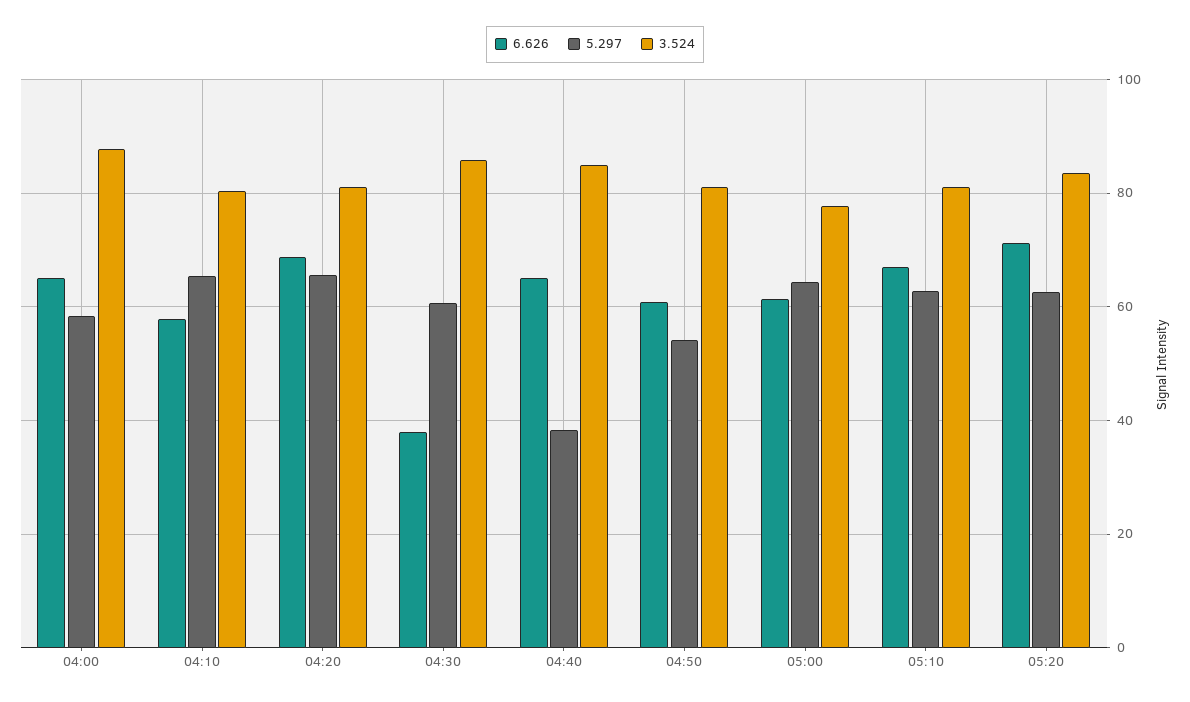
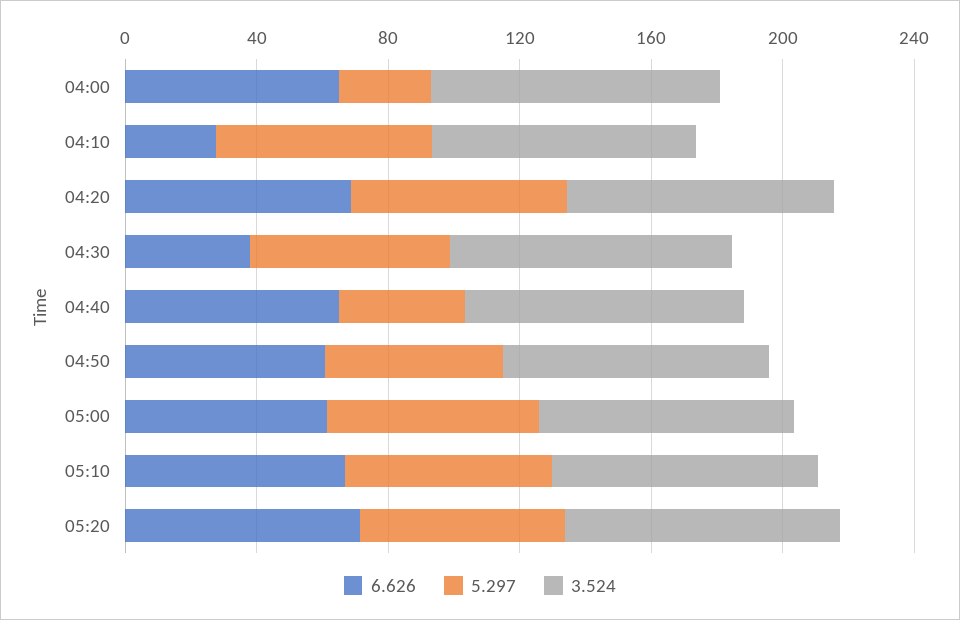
  {
    "6.626": {
      "04:00": 66,
-     "04:10": 58,
+     "04:10": 30,
      "04:20": 68,
      "04:30": 38,
      "04:40": 66,
      "04:50": 60,
      "05:00": 62,
      "05:10": 68,
      "05:20": 72
    },
    "5.297": {
-     "04:00": 58,
+     "04:00": 30,
      "04:10": 66,
      "04:20": 66,
      "04:30": 60,
      "04:40": 38,
      "04:50": 54,
      "05:00": 64,
      "05:10": 62,
      "05:20": 62
    },
    "3.524": {
      "04:00": 88,
      "04:10": 80,
      "04:20": 82,
      "04:30": 86,
      "04:40": 86,
      "04:50": 82,
      "05:00": 78,
      "05:10": 82,
      "05:20": 84
    }
  }

